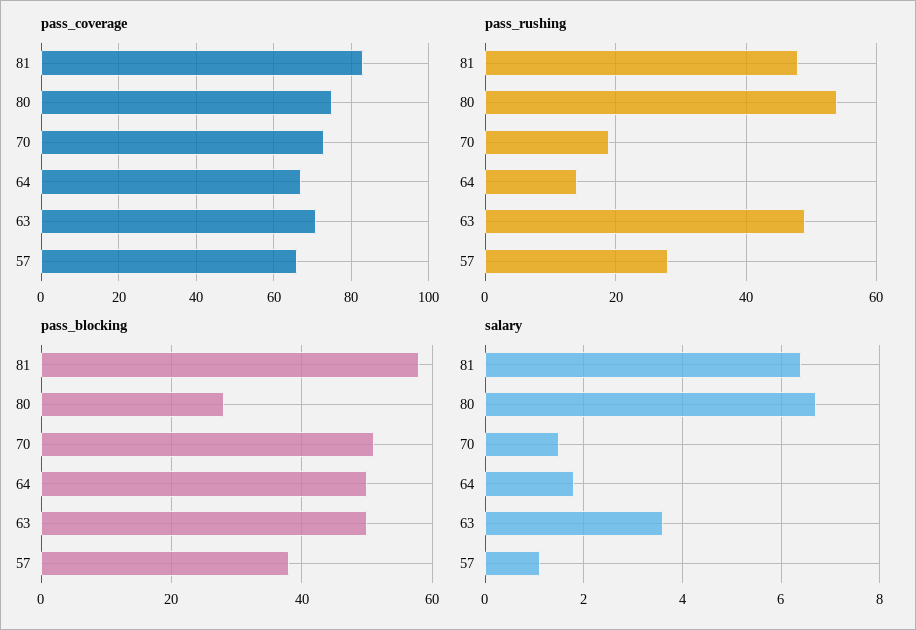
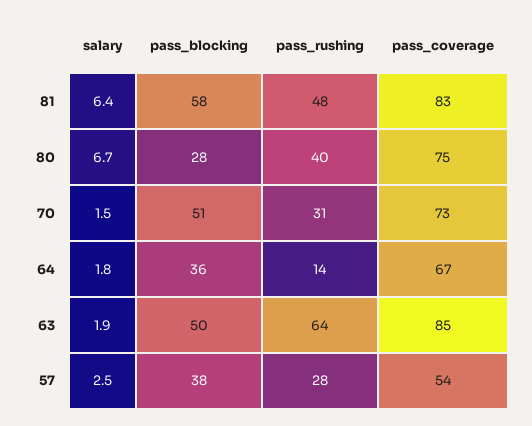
  {
    "pass_coverage": {
      "81": 83,
      "80": 75,
      "70": 73,
      "64": 67,
-     "63": 70,
+     "63": 85,
-     "57": 65
+     "57": 54
    },
    "pass_rushing": {
      "81": 48,
-     "80": 55,
+     "80": 40,
-     "70": 20,
+     "70": 31,
      "64": 14,
-     "63": 50,
+     "63": 64,
      "57": 28
    },
    "pass_blocking": {
      "81": 58,
      "80": 28,
      "70": 51,
-     "64": 50,
+     "64": 36,
      "63": 50,
      "57": 38
    },
    "salary": {
      "81": 6.4,
      "80": 6.7,
      "70": 1.5,
      "64": 1.8,
-     "63": 3.5,
+     "63": 1.9,
-     "57": 1
+     "57": 2.5
    }
  }

